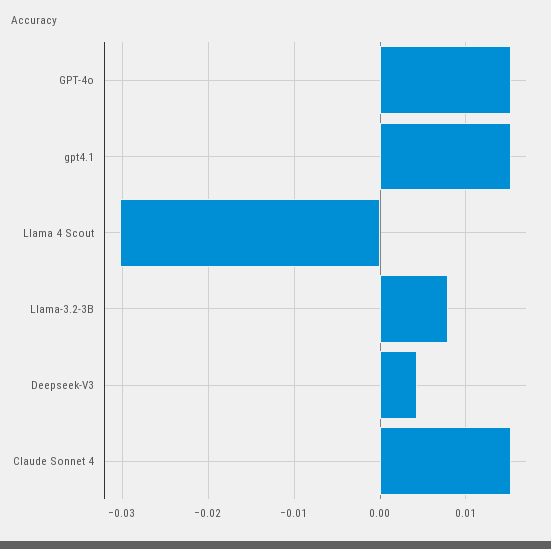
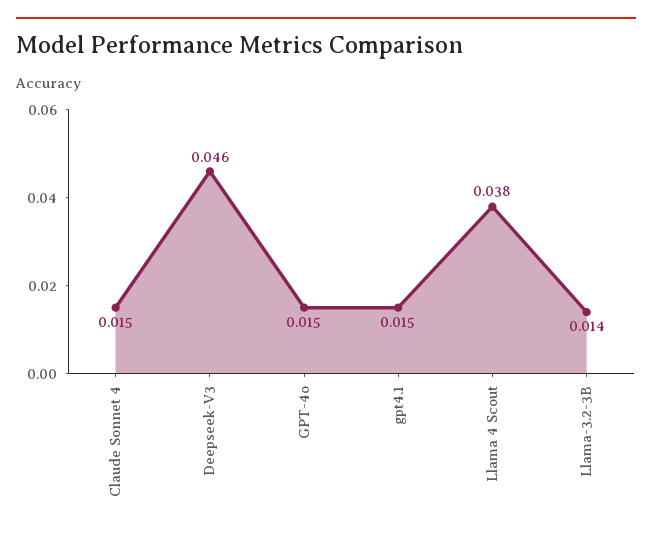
  {
    "GPT-4o": 0.015,
    "gpt4.1": 0.015,
-   "Llama 4 Scout": -0.03,
+   "Llama 4 Scout": 0.038,
-   "Llama-3.2-3B": 0.008,
+   "Llama-3.2-3B": 0.014,
-   "Deepseek-V3": 0.004,
+   "Deepseek-V3": 0.046,
    "Claude Sonnet 4": 0.015
  }

